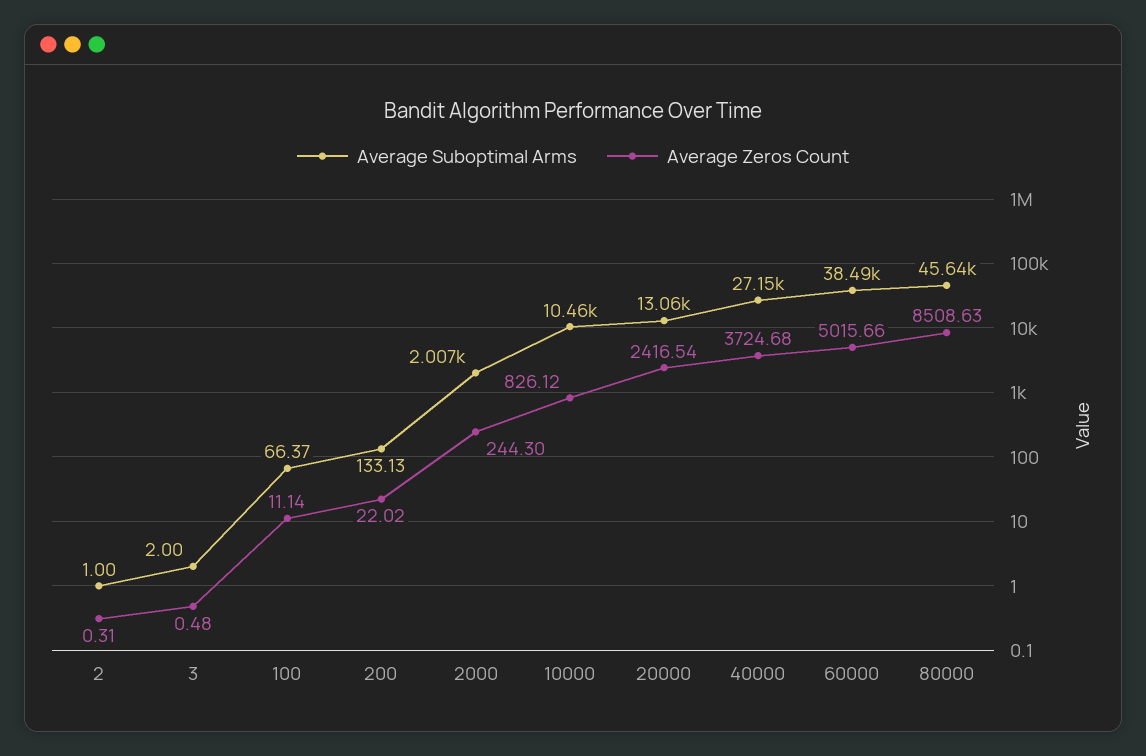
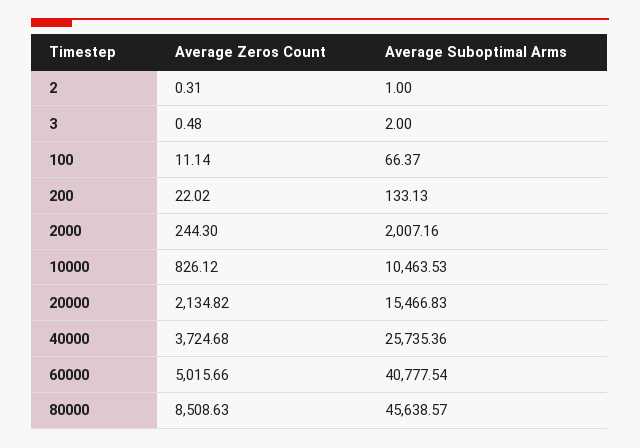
  {
    "Average Suboptimal Arms": {
      "2": 1,
      "3": 2,
      "100": 66.37,
      "200": 133.13,
      "2000": 2007.16,
      "10000": 10463.53,
-     "20000": 13060,
+     "20000": 15466.83,
-     "40000": 27150,
+     "40000": 25735.36,
-     "60000": 38490,
+     "60000": 40777.54,
      "80000": 45638.57
    },
    "Average Zeros Count": {
      "2": 0.31,
      "3": 0.48,
      "100": 11.14,
      "200": 22.02,
      "2000": 244.3,
      "10000": 826.12,
-     "20000": 2416.54,
+     "20000": 2134.82,
      "40000": 3724.68,
      "60000": 5015.66,
      "80000": 8508.63
    }
  }

